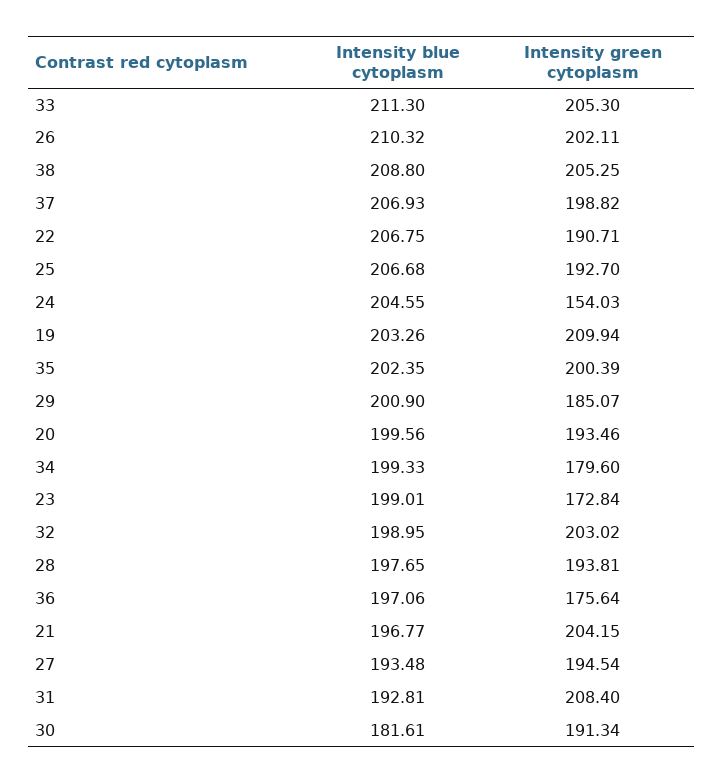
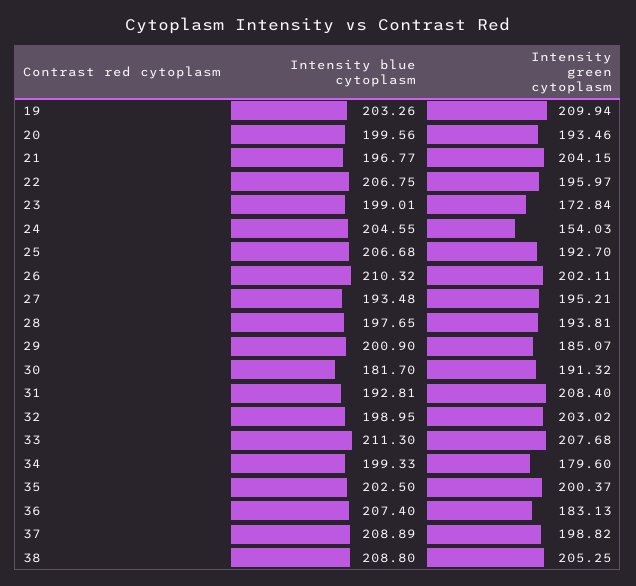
  {
    "Intensity blue cytoplasm": {
      "33": 211.3,
      "26": 210.32,
      "38": 208.8,
-     "37": 206.93,
+     "37": 208.89,
      "22": 206.75,
      "25": 206.68,
      "24": 204.55,
      "19": 203.26,
-     "35": 202.35,
+     "35": 202.5,
      "29": 200.9,
      "20": 199.56,
      "34": 199.33,
      "23": 199.01,
      "32": 198.95,
      "28": 197.65,
-     "36": 197.06,
+     "36": 207.4,
      "21": 196.77,
      "27": 193.48,
      "31": 192.81,
-     "30": 181.61
+     "30": 181.7
    },
    "Intensity green cytoplasm": {
-     "33": 205.3,
+     "33": 207.68,
      "26": 202.11,
      "38": 205.25,
      "37": 198.82,
-     "22": 190.71,
+     "22": 195.97,
      "25": 192.7,
      "24": 154.03,
      "19": 209.94,
-     "35": 200.39,
+     "35": 200.37,
      "29": 185.07,
      "20": 193.46,
      "34": 179.6,
      "23": 172.84,
      "32": 203.02,
      "28": 193.81,
-     "36": 175.64,
+     "36": 183.13,
      "21": 204.15,
-     "27": 194.54,
+     "27": 195.21,
      "31": 208.4,
-     "30": 191.34
+     "30": 191.32
    }
  }

